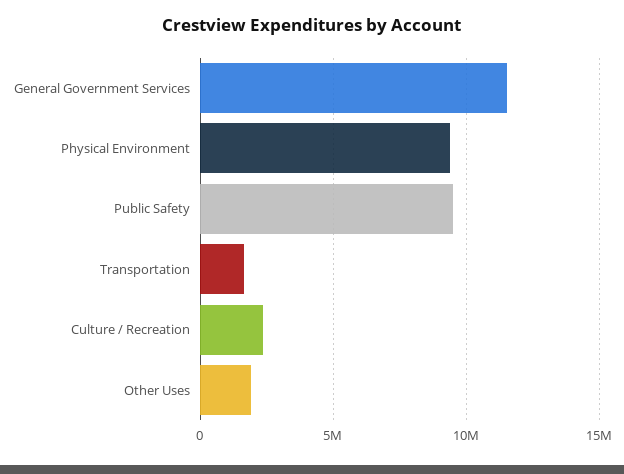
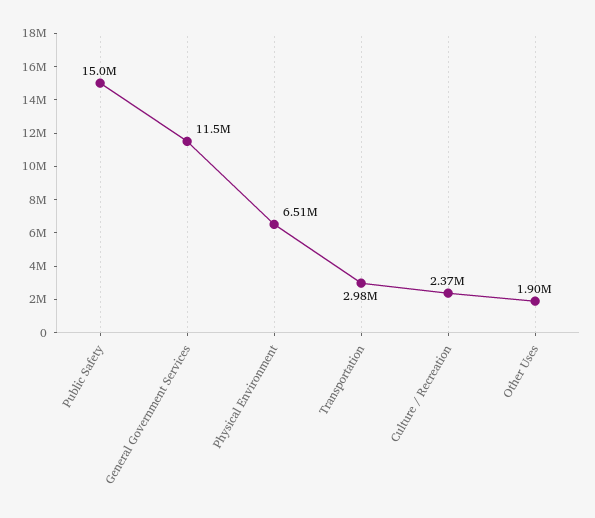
  {
    "General Government Services": 11500000,
-   "Physical Environment": 9500000,
+   "Physical Environment": 6510000,
-   "Public Safety": 9500000,
+   "Public Safety": 15000000,
-   "Transportation": 1500000,
+   "Transportation": 2980000,
    "Culture / Recreation": 2370000,
    "Other Uses": 1900000
  }

